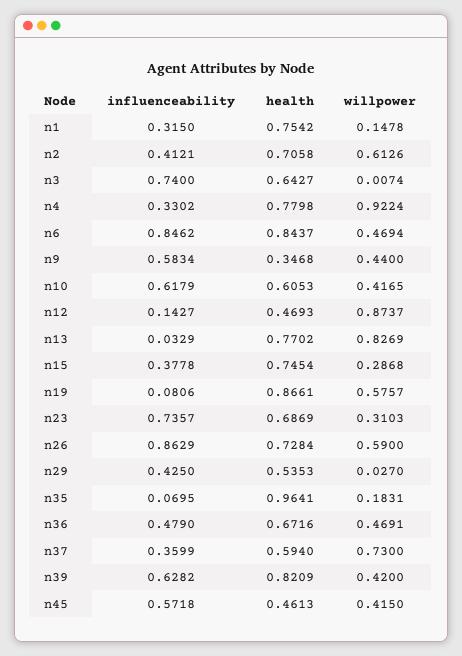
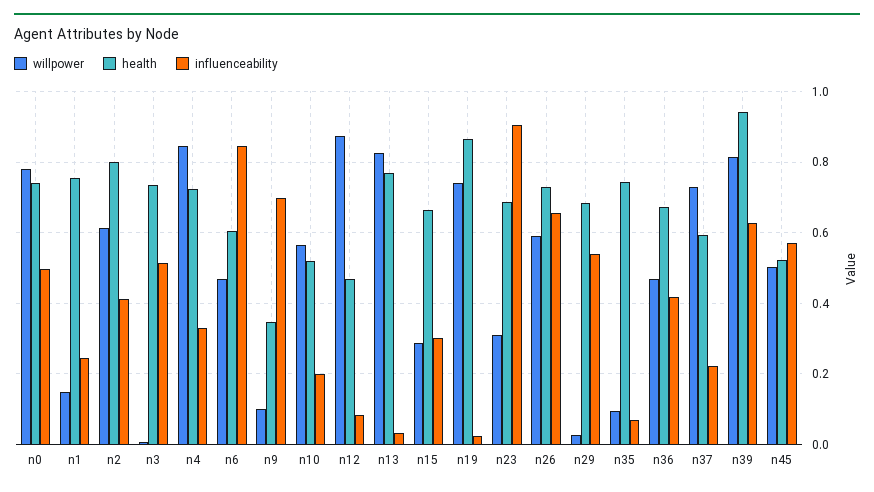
  {
    "influenceability": {
-     "n1": 0.315,
+     "n1": 0.24,
      "n2": 0.4121,
-     "n3": 0.74,
+     "n3": 0.52,
      "n4": 0.3302,
      "n6": 0.8462,
-     "n9": 0.5834,
+     "n9": 0.7,
-     "n10": 0.6179,
+     "n10": 0.2,
-     "n12": 0.1427,
+     "n12": 0.08,
      "n13": 0.0329,
-     "n15": 0.3778,
+     "n15": 0.3,
-     "n19": 0.0806,
+     "n19": 0.02,
-     "n23": 0.7357,
+     "n23": 0.9,
-     "n26": 0.8629,
+     "n26": 0.66,
-     "n29": 0.425,
+     "n29": 0.54,
      "n35": 0.0695,
-     "n36": 0.479,
+     "n36": 0.42,
-     "n37": 0.3599,
+     "n37": 0.22,
      "n39": 0.6282,
-     "n45": 0.5718
+     "n45": 0.5718,
+     "n0": 0.5
    },
    "health": {
      "n1": 0.7542,
-     "n2": 0.7058,
+     "n2": 0.8,
-     "n3": 0.6427,
+     "n3": 0.74,
-     "n4": 0.7798,
+     "n4": 0.72,
-     "n6": 0.8437,
+     "n6": 0.6,
      "n9": 0.3468,
-     "n10": 0.6053,
+     "n10": 0.52,
      "n12": 0.4693,
      "n13": 0.7702,
-     "n15": 0.7454,
+     "n15": 0.66,
      "n19": 0.8661,
      "n23": 0.6869,
      "n26": 0.7284,
-     "n29": 0.5353,
+     "n29": 0.68,
-     "n35": 0.9641,
+     "n35": 0.74,
      "n36": 0.6716,
      "n37": 0.594,
-     "n39": 0.8209,
+     "n39": 0.94,
-     "n45": 0.4613
+     "n45": 0.52,
+     "n0": 0.74
    },
    "willpower": {
      "n1": 0.1478,
      "n2": 0.6126,
      "n3": 0.0074,
-     "n4": 0.9224,
+     "n4": 0.84,
      "n6": 0.4694,
-     "n9": 0.44,
+     "n9": 0.1,
-     "n10": 0.4165,
+     "n10": 0.56,
      "n12": 0.8737,
      "n13": 0.8269,
      "n15": 0.2868,
-     "n19": 0.5757,
+     "n19": 0.74,
      "n23": 0.3103,
      "n26": 0.59,
      "n29": 0.027,
-     "n35": 0.1831,
+     "n35": 0.1,
      "n36": 0.4691,
      "n37": 0.73,
-     "n39": 0.42,
+     "n39": 0.82,
-     "n45": 0.415
+     "n45": 0.5,
+     "n0": 0.78
    }
  }

